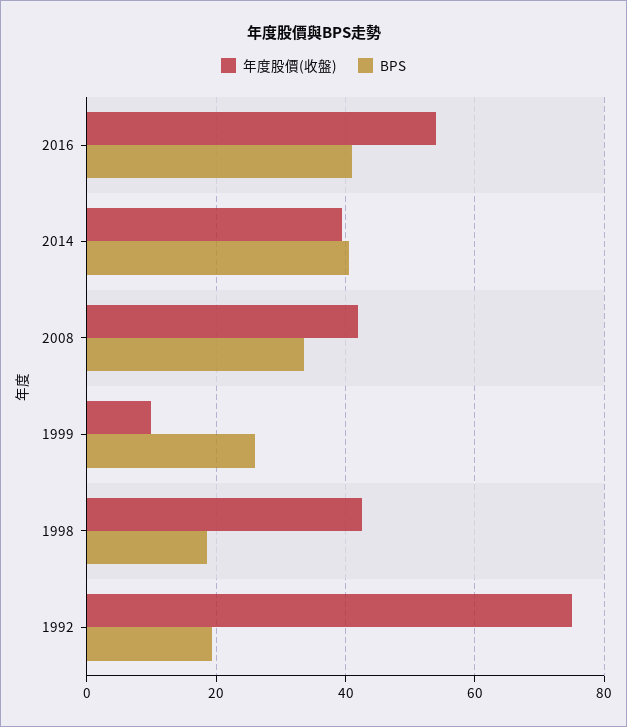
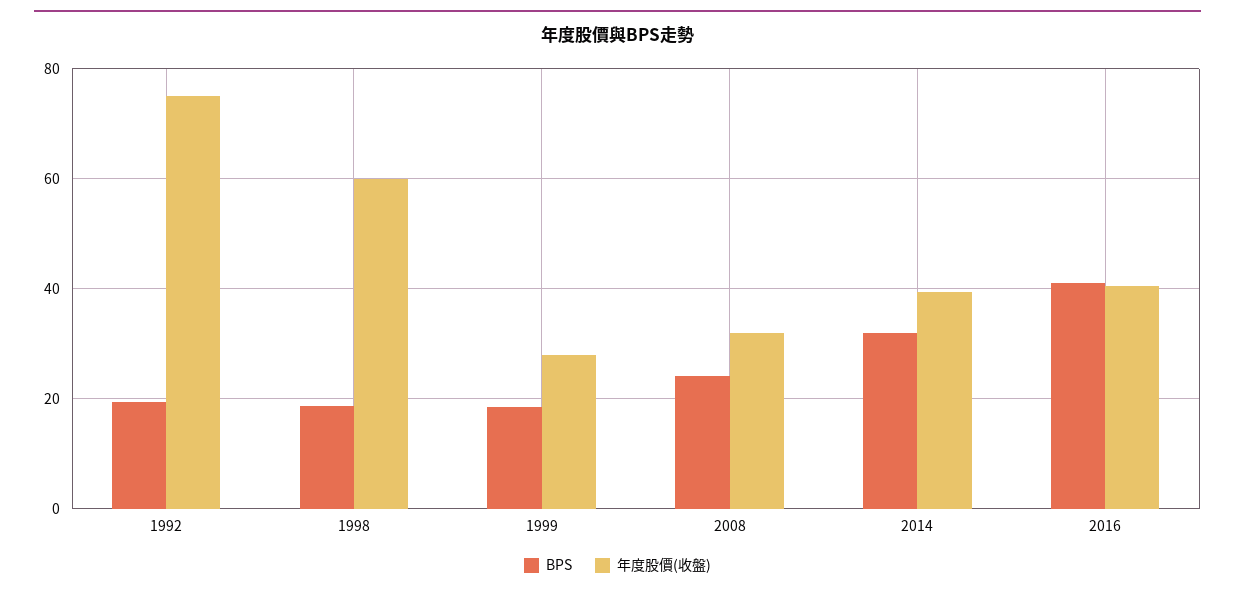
  {
    "年度股價(收盤)": {
-     "2016": 54,
+     "2016": 40,
      "2014": 40,
-     "2008": 42,
+     "2008": 32,
-     "1999": 10,
+     "1999": 28,
-     "1998": 42,
+     "1998": 60,
      "1992": 76
    },
    "BPS": {
      "2016": 42,
-     "2014": 40,
+     "2014": 32,
-     "2008": 34,
+     "2008": 24,
-     "1999": 26,
+     "1999": 18,
      "1998": 18,
      "1992": 20
    }
  }

